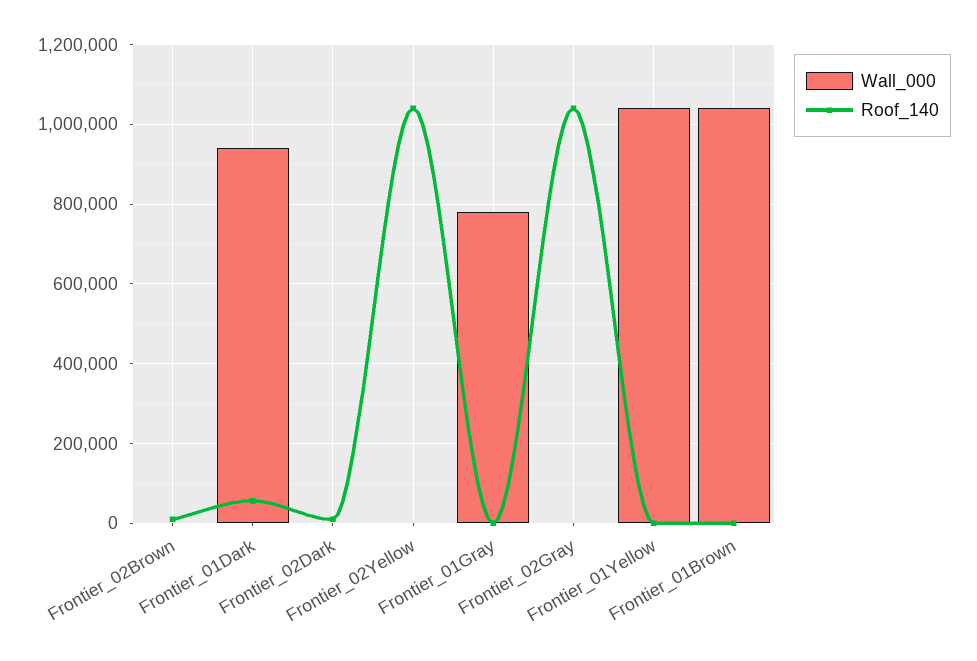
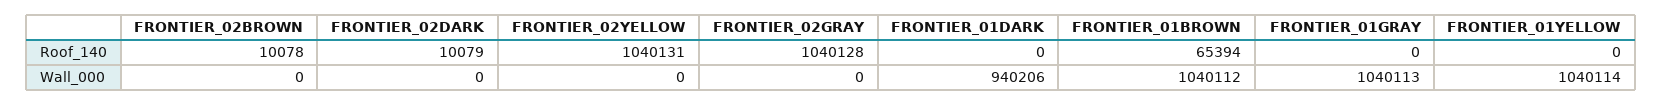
  {
    "Wall_000": {
      "Frontier_02Brown": 0,
      "Frontier_01Dark": 940206,
      "Frontier_02Dark": 0,
      "Frontier_02Yellow": 0,
-     "Frontier_01Gray": 780000,
+     "Frontier_01Gray": 1040113,
      "Frontier_02Gray": 0,
      "Frontier_01Yellow": 1040114,
      "Frontier_01Brown": 1040112
    },
    "Roof_140": {
      "Frontier_02Brown": 10078,
-     "Frontier_01Dark": 60000,
+     "Frontier_01Dark": 0,
      "Frontier_02Dark": 10079,
      "Frontier_02Yellow": 1040131,
      "Frontier_01Gray": 0,
      "Frontier_02Gray": 1040128,
      "Frontier_01Yellow": 0,
-     "Frontier_01Brown": 0
+     "Frontier_01Brown": 65394
    }
  }

